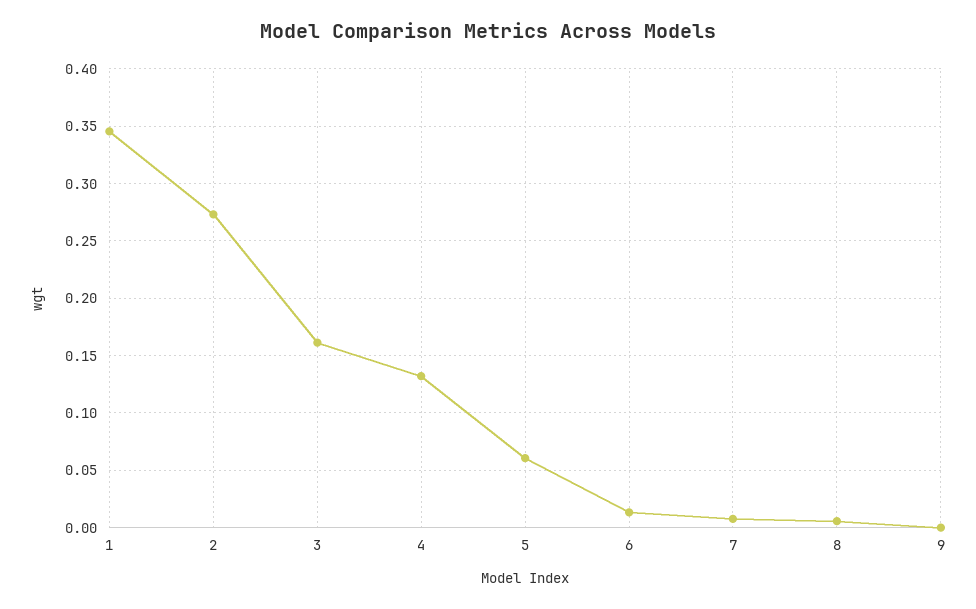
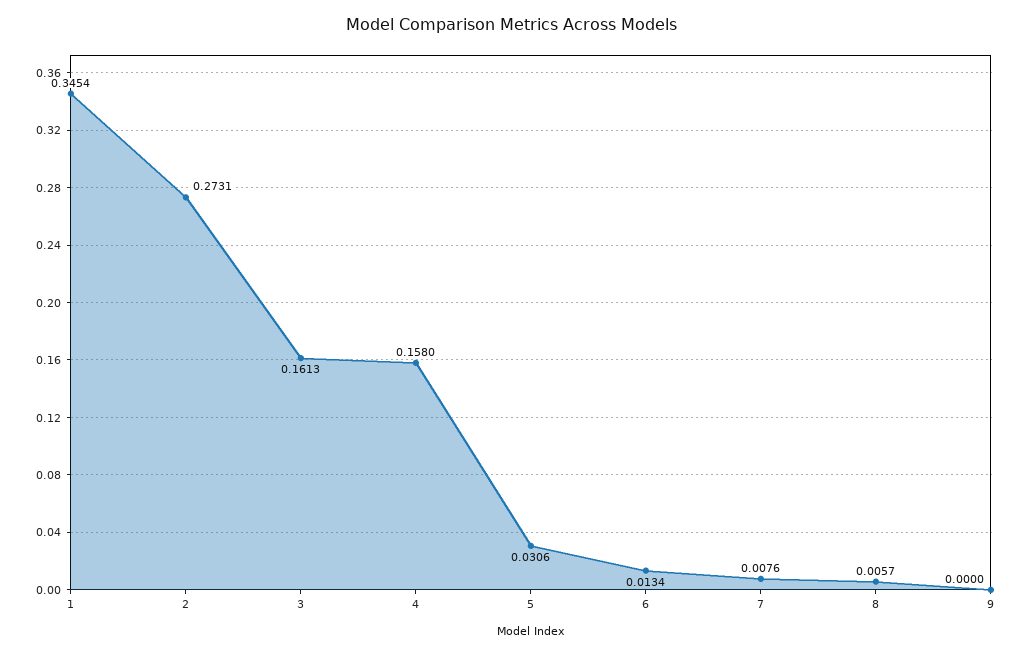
  {
    "1": 0.3454,
    "2": 0.2731,
    "3": 0.1613,
-   "4": 0.13,
+   "4": 0.158,
-   "5": 0.06,
+   "5": 0.0306,
    "6": 0.0134,
    "7": 0.0076,
    "8": 0.0057,
    "9": 0
  }

